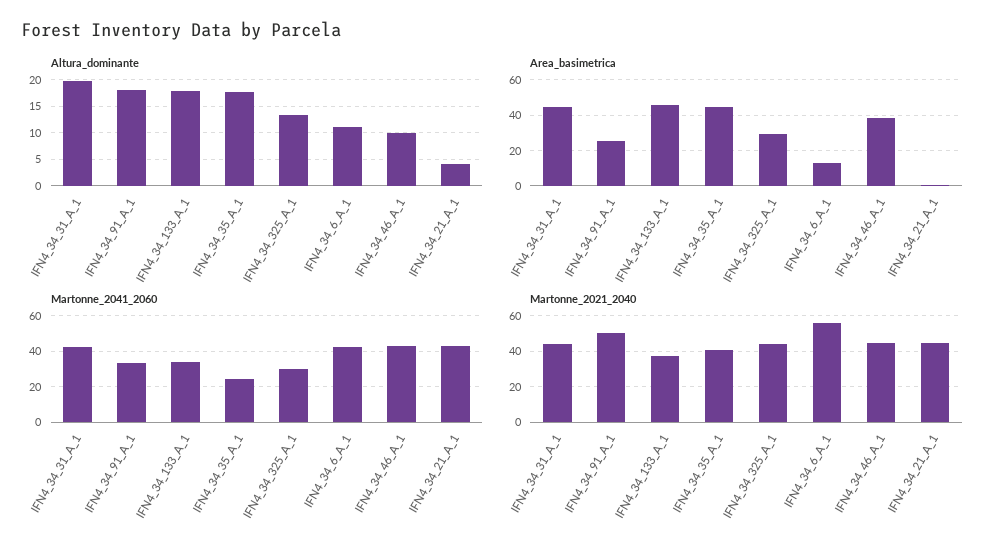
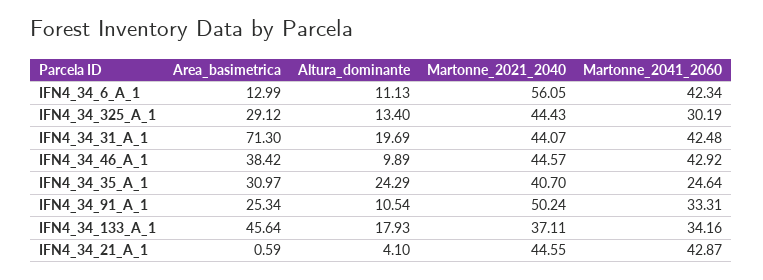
  {
    "Altura_dominante": {
      "IFN4_34_31_A_1": 19.69,
-     "IFN4_34_91_A_1": 17.5,
+     "IFN4_34_91_A_1": 10.54,
      "IFN4_34_133_A_1": 17.93,
-     "IFN4_34_35_A_1": 17.5,
+     "IFN4_34_35_A_1": 24.29,
      "IFN4_34_325_A_1": 13.4,
      "IFN4_34_6_A_1": 11.13,
      "IFN4_34_46_A_1": 9.89,
      "IFN4_34_21_A_1": 4.1
    },
    "Area_basimetrica": {
-     "IFN4_34_31_A_1": 45,
+     "IFN4_34_31_A_1": 71.3,
      "IFN4_34_91_A_1": 25.34,
      "IFN4_34_133_A_1": 45.64,
-     "IFN4_34_35_A_1": 45,
+     "IFN4_34_35_A_1": 30.97,
      "IFN4_34_325_A_1": 29.12,
      "IFN4_34_6_A_1": 12.99,
      "IFN4_34_46_A_1": 38.42,
      "IFN4_34_21_A_1": 0.59
    },
    "Martonne_2041_2060": {
      "IFN4_34_31_A_1": 42.48,
      "IFN4_34_91_A_1": 33.31,
      "IFN4_34_133_A_1": 34.16,
      "IFN4_34_35_A_1": 24.64,
      "IFN4_34_325_A_1": 30.19,
      "IFN4_34_6_A_1": 42.34,
      "IFN4_34_46_A_1": 42.92,
      "IFN4_34_21_A_1": 42.87
    },
    "Martonne_2021_2040": {
      "IFN4_34_31_A_1": 44.07,
      "IFN4_34_91_A_1": 50.24,
      "IFN4_34_133_A_1": 37.11,
      "IFN4_34_35_A_1": 40.7,
      "IFN4_34_325_A_1": 44.43,
      "IFN4_34_6_A_1": 56.05,
      "IFN4_34_46_A_1": 44.57,
      "IFN4_34_21_A_1": 44.55
    }
  }

